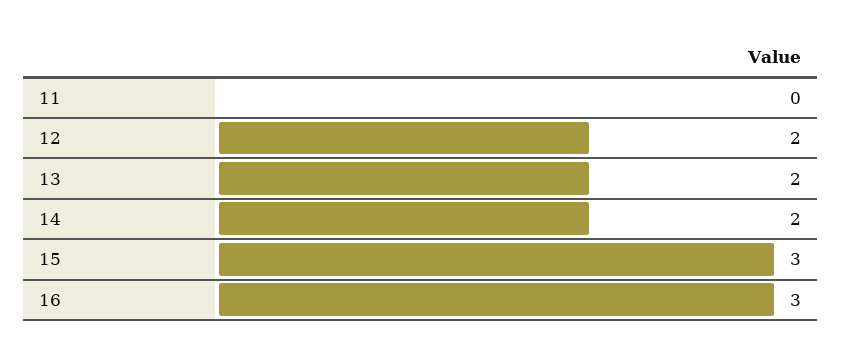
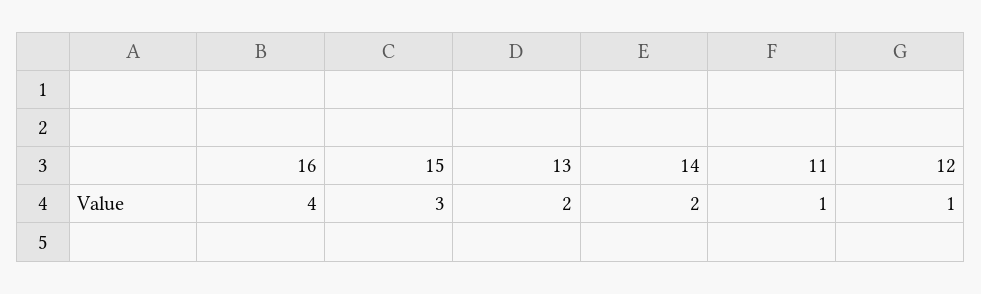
  {
-   "11": 0,
+   "11": 1,
-   "12": 2,
+   "12": 1,
    "13": 2,
    "14": 2,
    "15": 3,
-   "16": 3
+   "16": 4
  }

